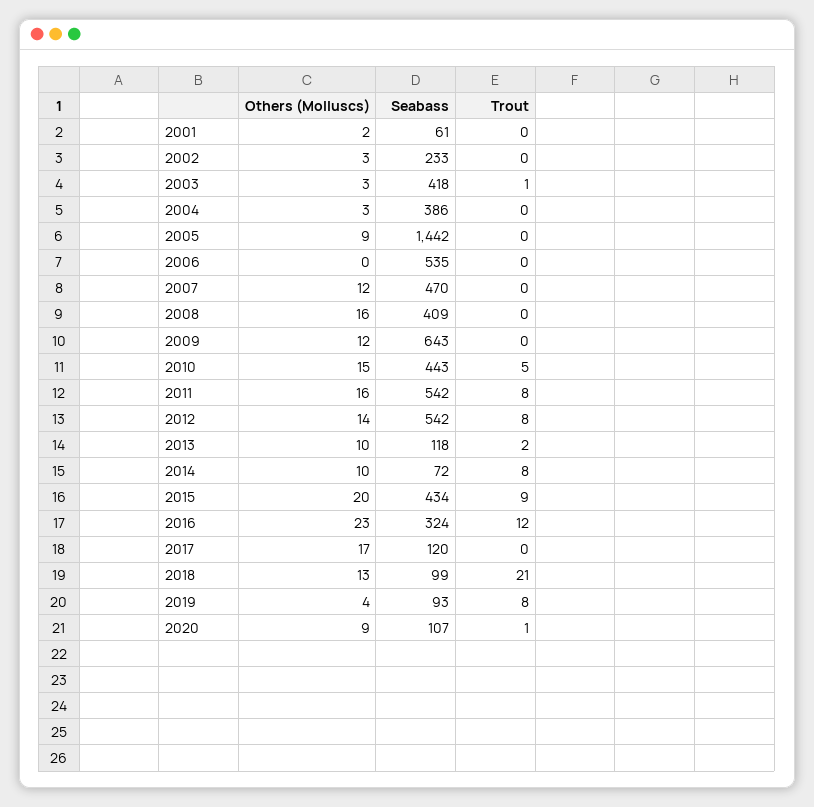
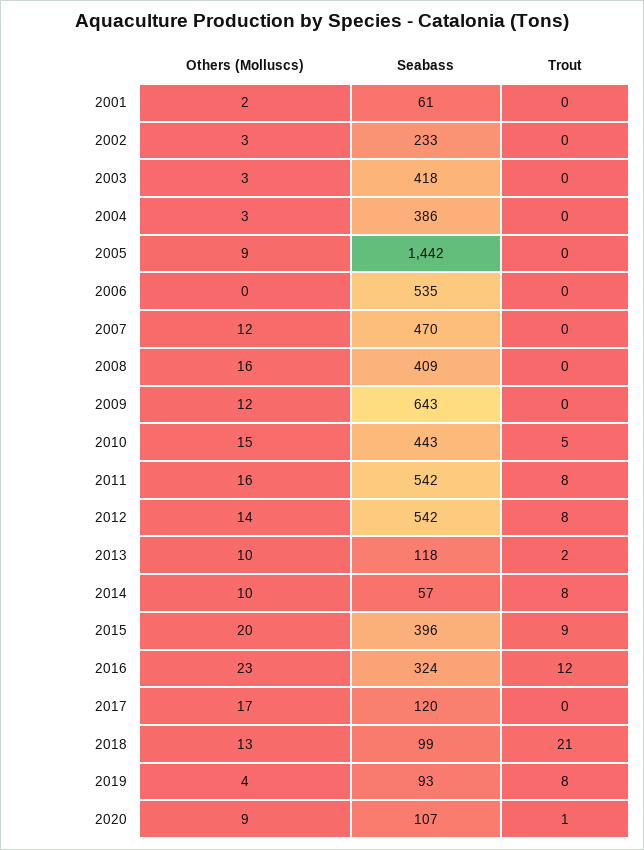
  {
    "Others (Molluscs)": {
      "2001": 2,
      "2002": 3,
      "2003": 3,
      "2004": 3,
      "2005": 9,
      "2006": 0,
      "2007": 12,
      "2008": 16,
      "2009": 12,
      "2010": 15,
      "2011": 16,
      "2012": 14,
      "2013": 10,
      "2014": 10,
      "2015": 20,
      "2016": 23,
      "2017": 17,
      "2018": 13,
      "2019": 4,
      "2020": 9
    },
    "Seabass": {
      "2001": 61,
      "2002": 233,
      "2003": 418,
      "2004": 386,
      "2005": 1442,
      "2006": 535,
      "2007": 470,
      "2008": 409,
      "2009": 643,
      "2010": 443,
      "2011": 542,
      "2012": 542,
      "2013": 118,
-     "2014": 72,
+     "2014": 57,
-     "2015": 434,
+     "2015": 396,
      "2016": 324,
      "2017": 120,
      "2018": 99,
      "2019": 93,
      "2020": 107
    },
    "Trout": {
      "2001": 0,
      "2002": 0,
-     "2003": 1,
+     "2003": 0,
      "2004": 0,
      "2005": 0,
      "2006": 0,
      "2007": 0,
      "2008": 0,
      "2009": 0,
      "2010": 5,
      "2011": 8,
      "2012": 8,
      "2013": 2,
      "2014": 8,
      "2015": 9,
      "2016": 12,
      "2017": 0,
      "2018": 21,
      "2019": 8,
      "2020": 1
    }
  }

